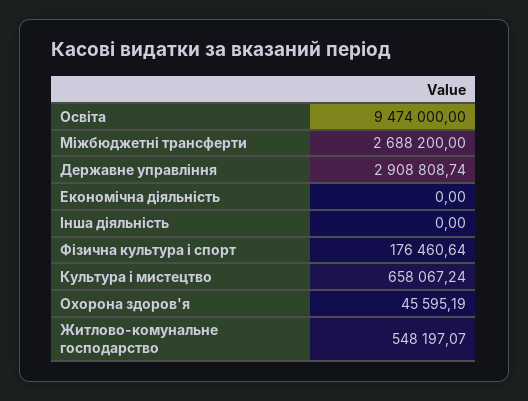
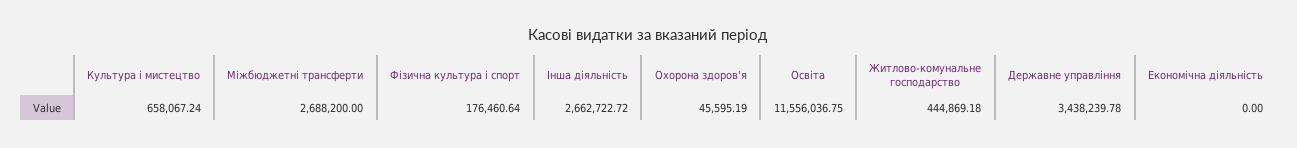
  {
-   "Освіта": 9474000,
+   "Освіта": 11556036.75,
    "Міжбюджетні трансферти": 2688200,
-   "Державне управління": 2908808.74,
+   "Державне управління": 3438239.78,
    "Економічна діяльність": 0,
-   "Інша діяльність": 0,
+   "Інша діяльність": 2662722.72,
    "Фiзична культура i спорт": 176460.64,
    "Культура i мистецтво": 658067.24,
    "Охорона здоров'я": 45595.19,
-   "Житлово-комунальне господарство": 548197.07
+   "Житлово-комунальне господарство": 444869.18
  }

